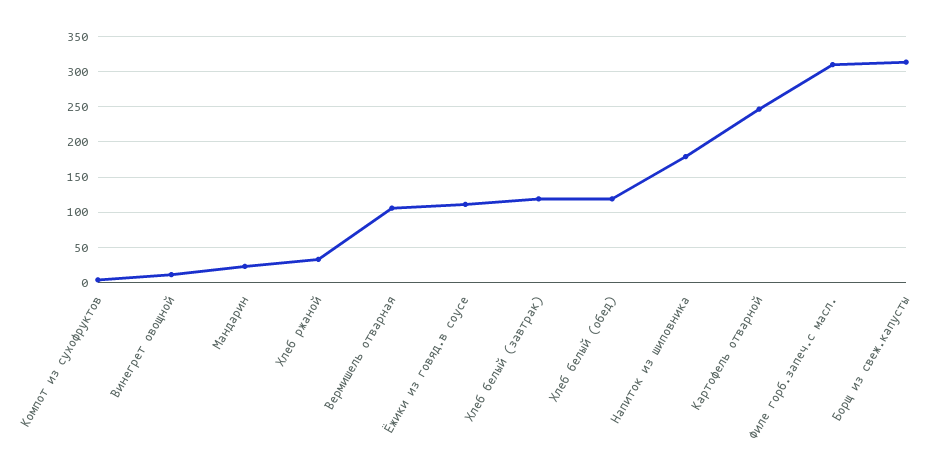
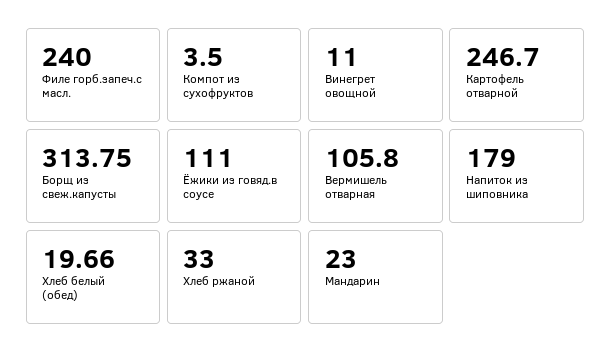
  {
    "Компот из сухофруктов": 3.5,
    "Винегрет овощной": 11,
    "Мандарин": 23,
    "Хлеб ржаной": 33,
    "Вермишель отварная": 105.8,
    "Ёжики из говяд.в соусе": 111,
-   "Хлеб белый (завтрак)": 120,
-   "Хлеб белый (обед)": 120,
+   "Хлеб белый (обед)": 19.66,
    "Напиток из шиповника": 179,
    "Картофель отварной": 246.7,
-   "Филе горб.запеч.с масл.": 310,
+   "Филе горб.запеч.с масл.": 240,
    "Борщ из свеж.капусты": 313.75
  }

